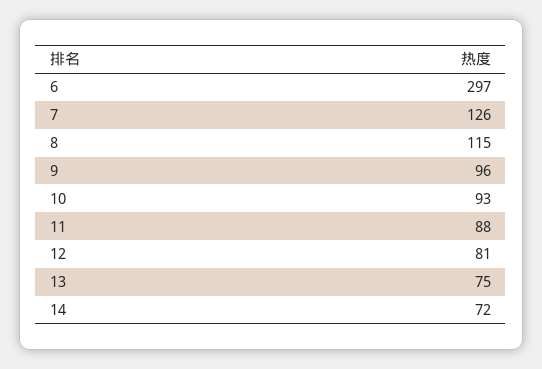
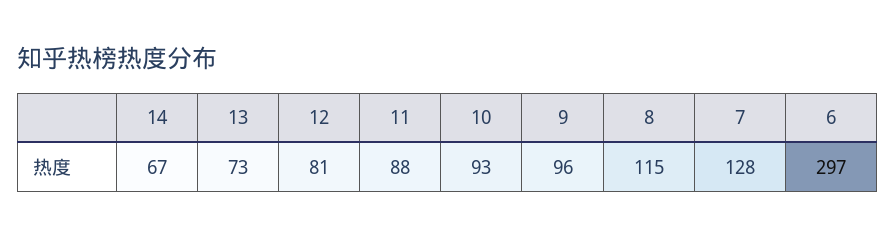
  {
    "6": 297,
-   "7": 126,
+   "7": 128,
    "8": 115,
    "9": 96,
    "10": 93,
    "11": 88,
    "12": 81,
-   "13": 75,
+   "13": 73,
-   "14": 72
+   "14": 67
  }

